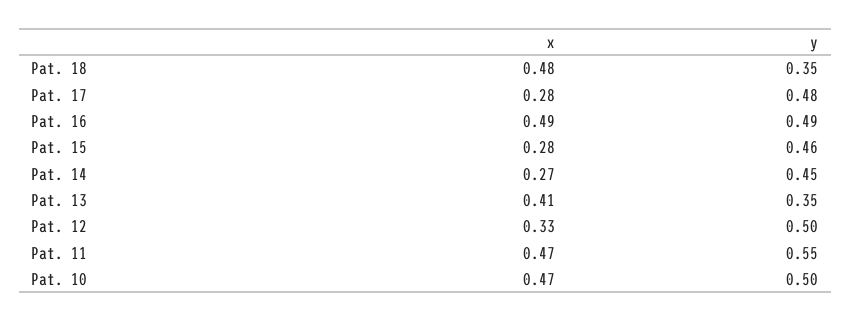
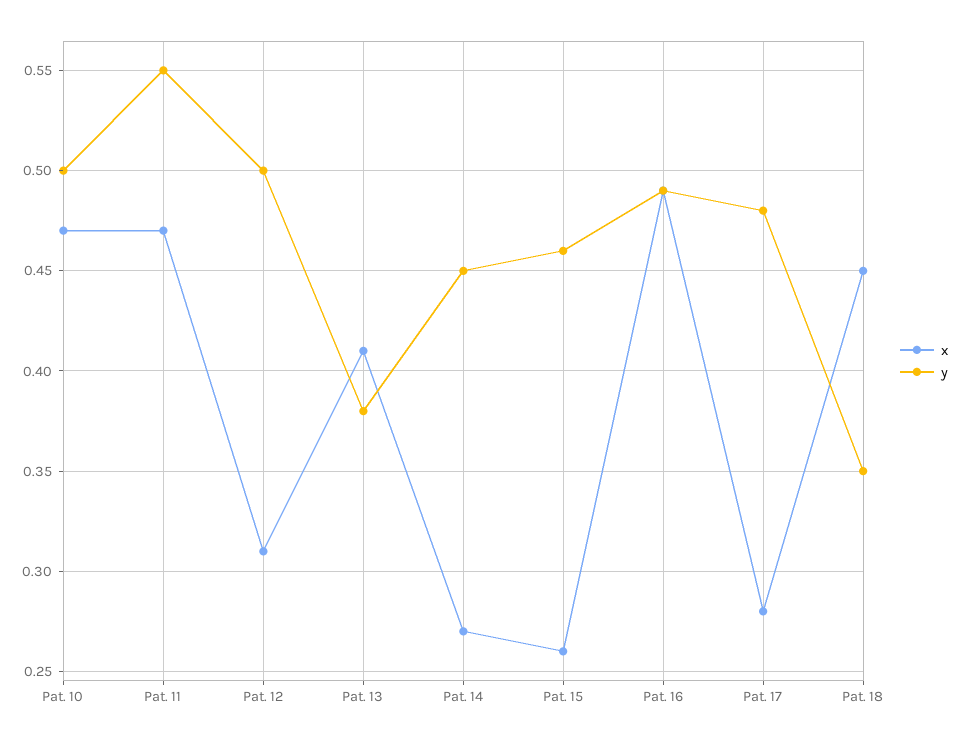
  {
    "x": {
-     "Pat. 18": 0.48,
+     "Pat. 18": 0.45,
      "Pat. 17": 0.28,
      "Pat. 16": 0.49,
-     "Pat. 15": 0.28,
+     "Pat. 15": 0.26,
      "Pat. 14": 0.27,
      "Pat. 13": 0.41,
-     "Pat. 12": 0.33,
+     "Pat. 12": 0.31,
      "Pat. 11": 0.47,
      "Pat. 10": 0.47
    },
    "y": {
      "Pat. 18": 0.35,
      "Pat. 17": 0.48,
      "Pat. 16": 0.49,
      "Pat. 15": 0.46,
      "Pat. 14": 0.45,
-     "Pat. 13": 0.35,
+     "Pat. 13": 0.38,
      "Pat. 12": 0.5,
      "Pat. 11": 0.55,
      "Pat. 10": 0.5
    }
  }

